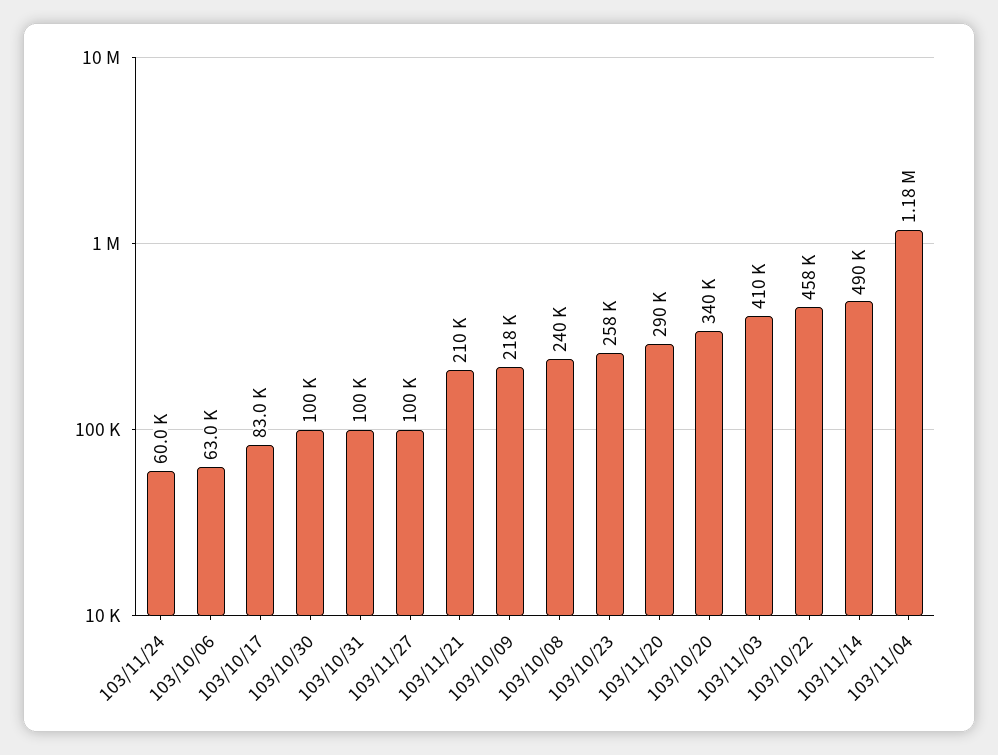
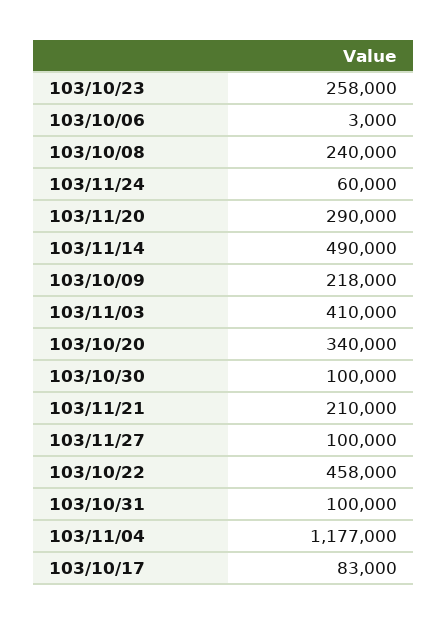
  {
    "103/11/24": 60000,
-   "103/10/06": 63000,
+   "103/10/06": 3000,
    "103/10/17": 83000,
    "103/10/30": 100000,
    "103/10/31": 100000,
    "103/11/27": 100000,
    "103/11/21": 210000,
    "103/10/09": 218000,
    "103/10/08": 240000,
    "103/10/23": 258000,
    "103/11/20": 290000,
    "103/10/20": 340000,
    "103/11/03": 410000,
    "103/10/22": 458000,
    "103/11/14": 490000,
    "103/11/04": 1177000
  }

